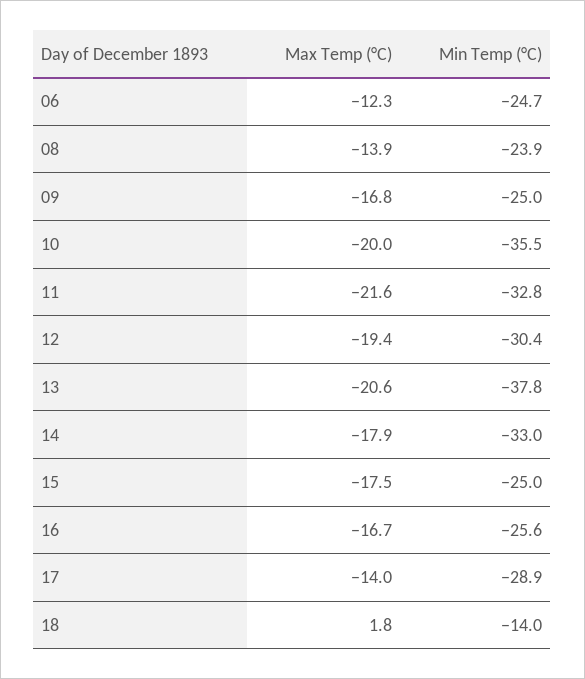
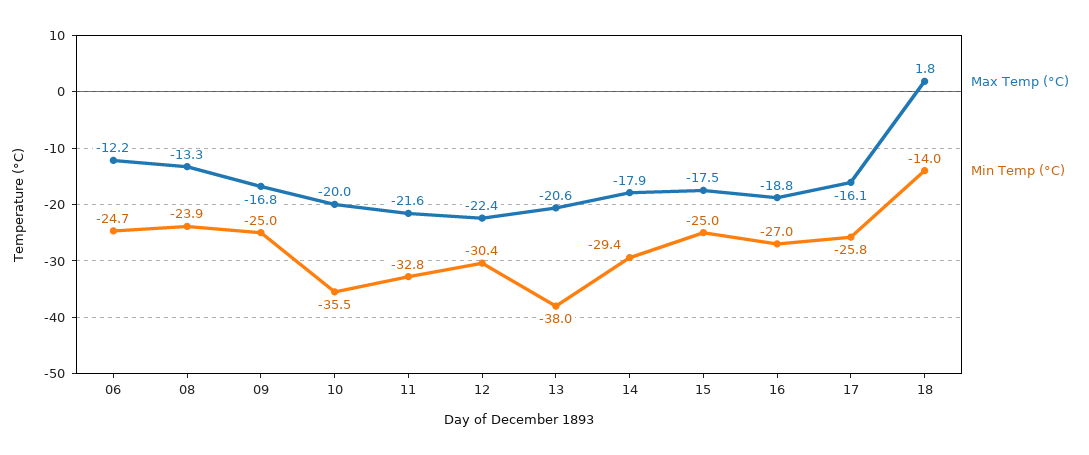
  {
    "Max Temp (°C)": {
-     "06": -12.3,
+     "06": -12.2,
-     "08": -13.9,
+     "08": -13.3,
      "09": -16.8,
      "10": -20,
      "11": -21.6,
-     "12": -19.4,
+     "12": -22.4,
      "13": -20.6,
      "14": -17.9,
      "15": -17.5,
-     "16": -16.7,
+     "16": -18.8,
-     "17": -14,
+     "17": -16.1,
      "18": 1.8
    },
    "Min Temp (°C)": {
      "06": -24.7,
      "08": -23.9,
      "09": -25,
      "10": -35.5,
      "11": -32.8,
      "12": -30.4,
-     "13": -37.8,
+     "13": -38,
-     "14": -33,
+     "14": -29.4,
      "15": -25,
-     "16": -25.6,
+     "16": -27,
-     "17": -28.9,
+     "17": -25.8,
      "18": -14
    }
  }

